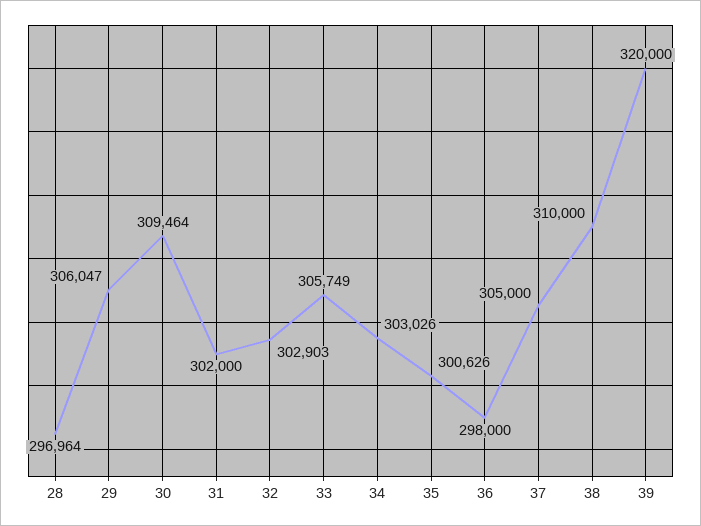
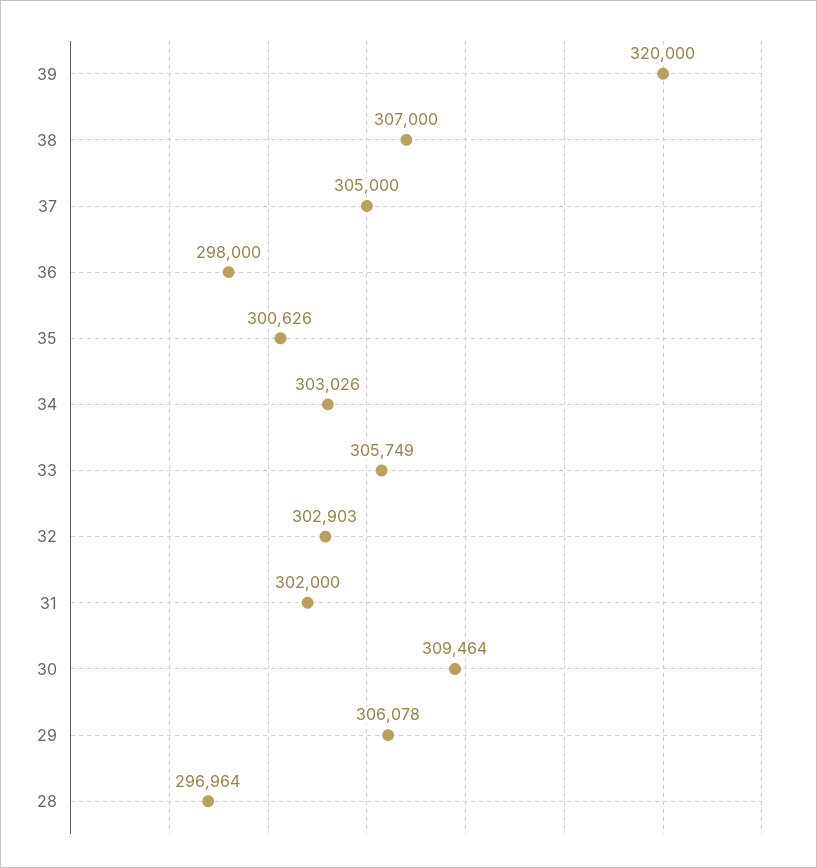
  {
    "28": 296964,
-   "29": 306047,
+   "29": 306078,
    "30": 309464,
    "31": 302000,
    "32": 302903,
    "33": 305749,
    "34": 303026,
    "35": 300626,
    "36": 298000,
    "37": 305000,
-   "38": 310000,
+   "38": 307000,
    "39": 320000
  }

